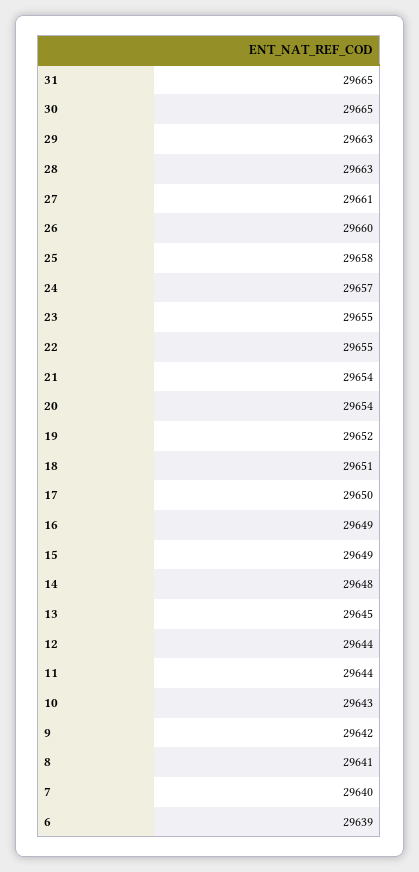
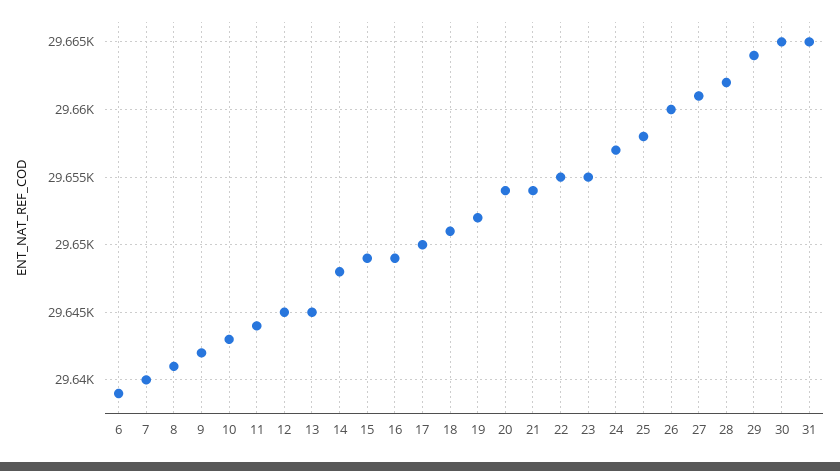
  {
    "31": 29665,
    "30": 29665,
-   "29": 29663,
+   "29": 29664,
-   "28": 29663,
+   "28": 29662,
    "27": 29661,
    "26": 29660,
    "25": 29658,
    "24": 29657,
    "23": 29655,
    "22": 29655,
    "21": 29654,
    "20": 29654,
    "19": 29652,
    "18": 29651,
    "17": 29650,
    "16": 29649,
    "15": 29649,
    "14": 29648,
    "13": 29645,
-   "12": 29644,
+   "12": 29645,
    "11": 29644,
    "10": 29643,
    "9": 29642,
    "8": 29641,
    "7": 29640,
    "6": 29639
  }

